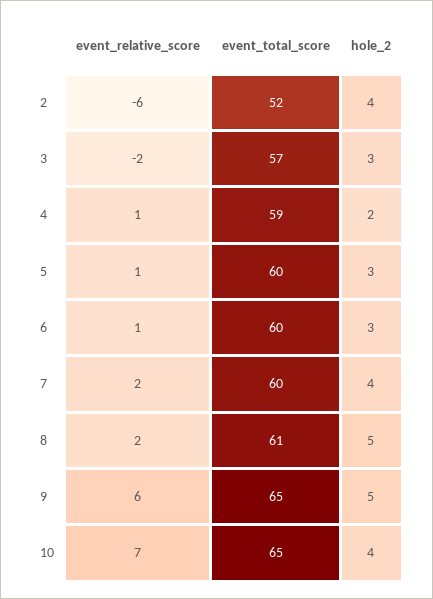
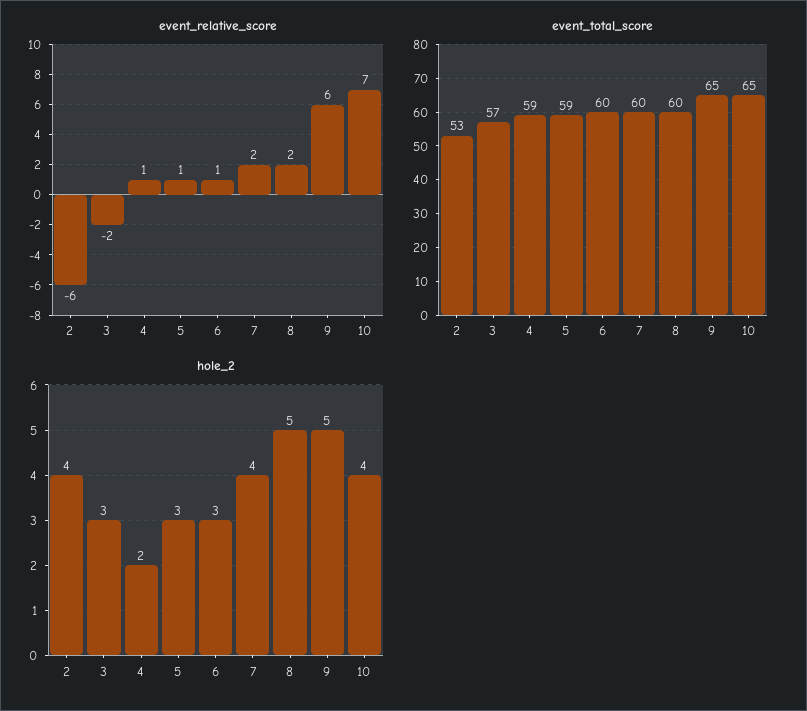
  {
    "event_relative_score": {
      "2": -6,
      "3": -2,
      "4": 1,
      "5": 1,
      "6": 1,
      "7": 2,
      "8": 2,
      "9": 6,
      "10": 7
    },
    "event_total_score": {
-     "2": 52,
+     "2": 53,
      "3": 57,
      "4": 59,
-     "5": 60,
+     "5": 59,
      "6": 60,
      "7": 60,
-     "8": 61,
+     "8": 60,
      "9": 65,
      "10": 65
    },
    "hole_2": {
      "2": 4,
      "3": 3,
      "4": 2,
      "5": 3,
      "6": 3,
      "7": 4,
      "8": 5,
      "9": 5,
      "10": 4
    }
  }

